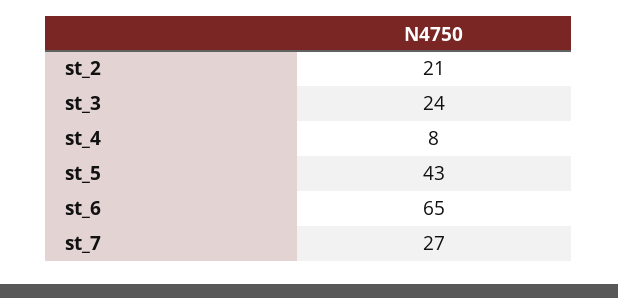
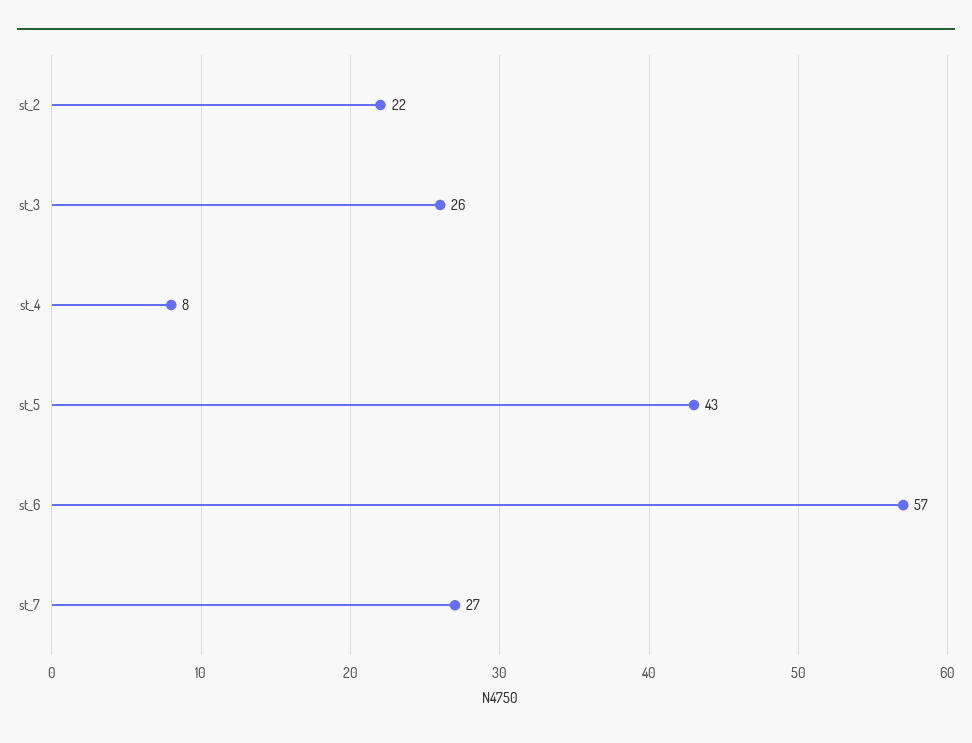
  {
-   "st_2": 21,
+   "st_2": 22,
-   "st_3": 24,
+   "st_3": 26,
    "st_4": 8,
    "st_5": 43,
-   "st_6": 65,
+   "st_6": 57,
    "st_7": 27
  }

